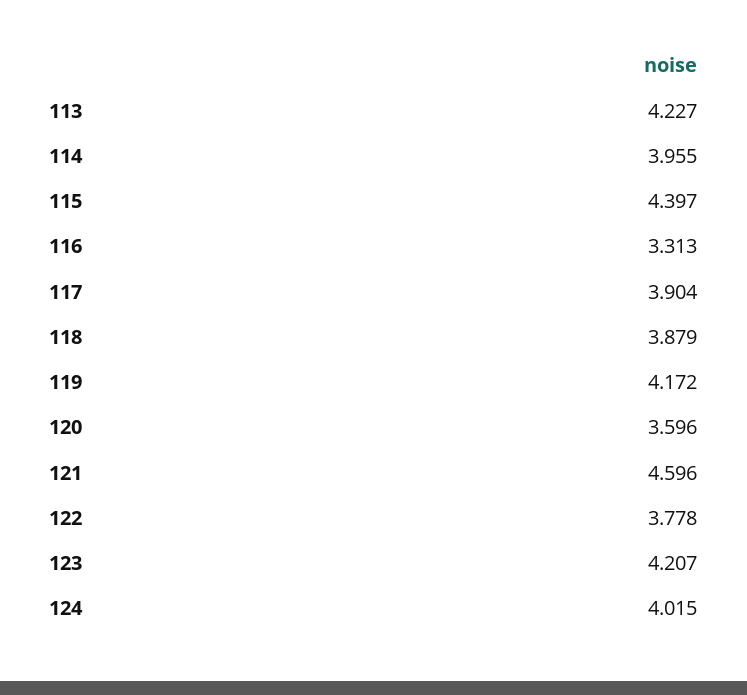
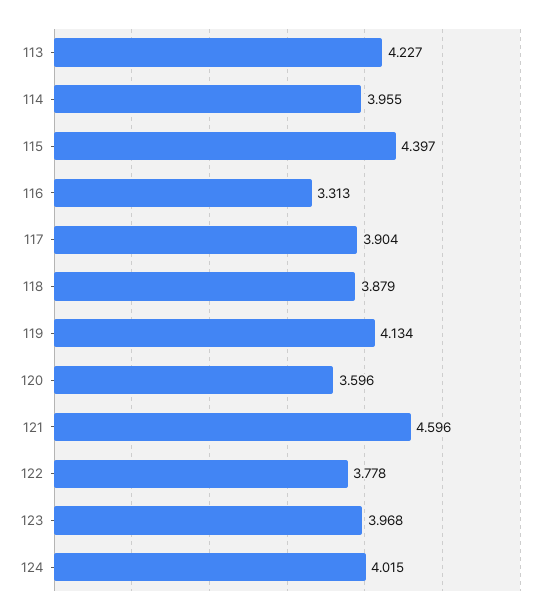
  {
    "113": 4.227,
    "114": 3.955,
    "115": 4.397,
    "116": 3.313,
    "117": 3.904,
    "118": 3.879,
-   "119": 4.172,
+   "119": 4.134,
    "120": 3.596,
    "121": 4.596,
    "122": 3.778,
-   "123": 4.207,
+   "123": 3.968,
    "124": 4.015
  }

